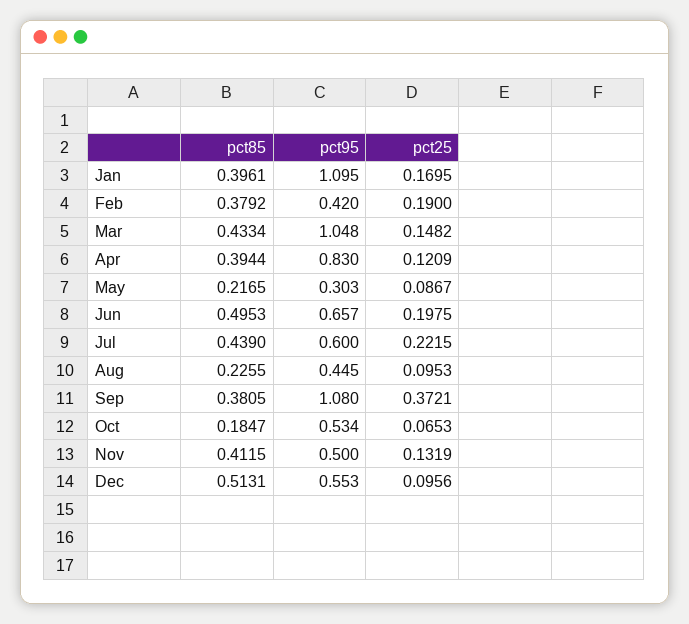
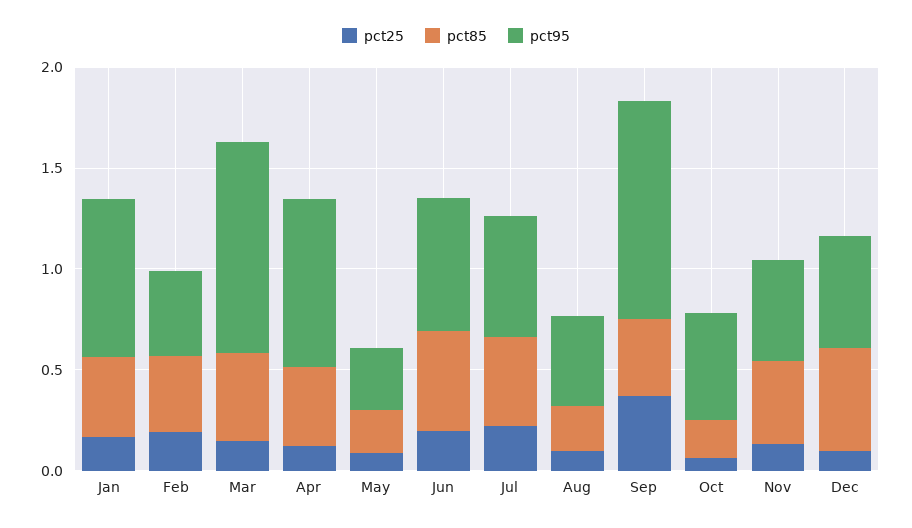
  {
    "pct85": {
      "Jan": 0.3961,
      "Feb": 0.3792,
      "Mar": 0.4334,
      "Apr": 0.3944,
      "May": 0.2165,
      "Jun": 0.4953,
      "Jul": 0.439,
      "Aug": 0.2255,
      "Sep": 0.3805,
      "Oct": 0.1847,
      "Nov": 0.4115,
      "Dec": 0.5131
    },
    "pct95": {
-     "Jan": 1.095,
+     "Jan": 0.8,
      "Feb": 0.42,
      "Mar": 1.048,
      "Apr": 0.83,
      "May": 0.303,
      "Jun": 0.657,
      "Jul": 0.6,
      "Aug": 0.445,
      "Sep": 1.08,
      "Oct": 0.534,
      "Nov": 0.5,
      "Dec": 0.553
    },
    "pct25": {
      "Jan": 0.1695,
      "Feb": 0.19,
      "Mar": 0.1482,
      "Apr": 0.1209,
      "May": 0.0867,
      "Jun": 0.1975,
      "Jul": 0.2215,
      "Aug": 0.0953,
      "Sep": 0.3721,
      "Oct": 0.0653,
      "Nov": 0.1319,
      "Dec": 0.0956
    }
  }

